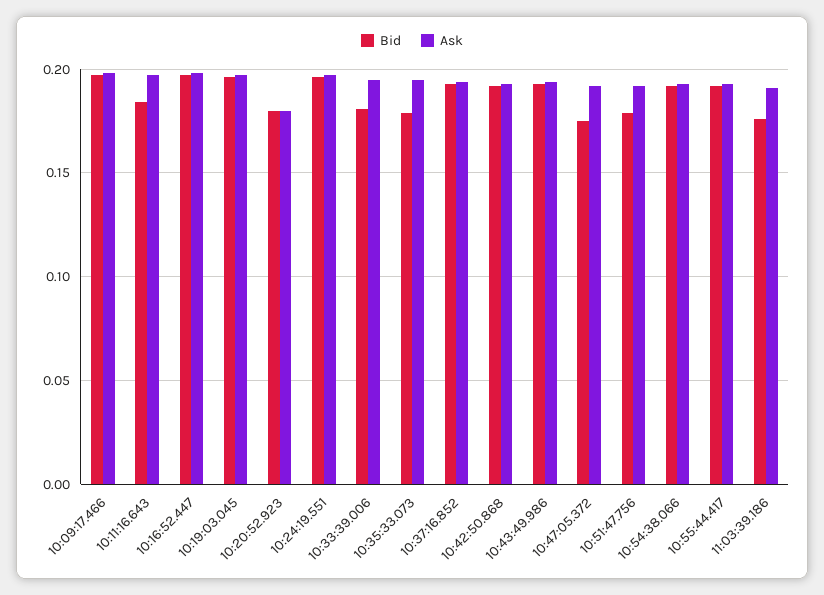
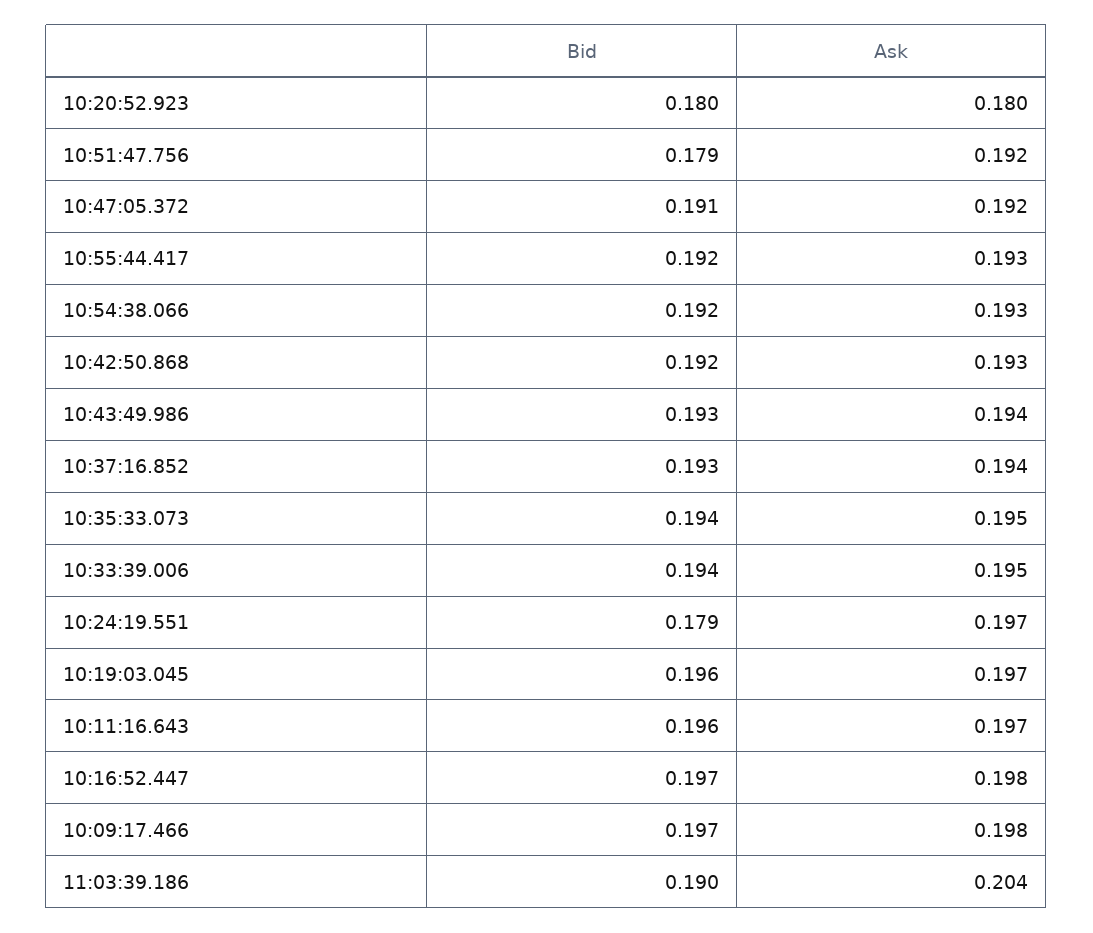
  {
    "Bid": {
      "10:09:17.466": 0.197,
-     "10:11:16.643": 0.185,
+     "10:11:16.643": 0.196,
      "10:16:52.447": 0.197,
      "10:19:03.045": 0.196,
      "10:20:52.923": 0.18,
-     "10:24:19.551": 0.195,
+     "10:24:19.551": 0.179,
-     "10:33:39.006": 0.18,
+     "10:33:39.006": 0.194,
-     "10:35:33.073": 0.18,
+     "10:35:33.073": 0.194,
      "10:37:16.852": 0.193,
      "10:42:50.868": 0.192,
      "10:43:49.986": 0.193,
-     "10:47:05.372": 0.175,
+     "10:47:05.372": 0.191,
      "10:51:47.756": 0.179,
      "10:54:38.066": 0.192,
      "10:55:44.417": 0.192,
-     "11:03:39.186": 0.175
+     "11:03:39.186": 0.19
    },
    "Ask": {
      "10:09:17.466": 0.198,
      "10:11:16.643": 0.197,
      "10:16:52.447": 0.198,
      "10:19:03.045": 0.197,
      "10:20:52.923": 0.18,
      "10:24:19.551": 0.197,
      "10:33:39.006": 0.195,
      "10:35:33.073": 0.195,
      "10:37:16.852": 0.194,
      "10:42:50.868": 0.193,
      "10:43:49.986": 0.194,
      "10:47:05.372": 0.192,
      "10:51:47.756": 0.192,
      "10:54:38.066": 0.193,
      "10:55:44.417": 0.193,
-     "11:03:39.186": 0.19
+     "11:03:39.186": 0.204
    }
  }

